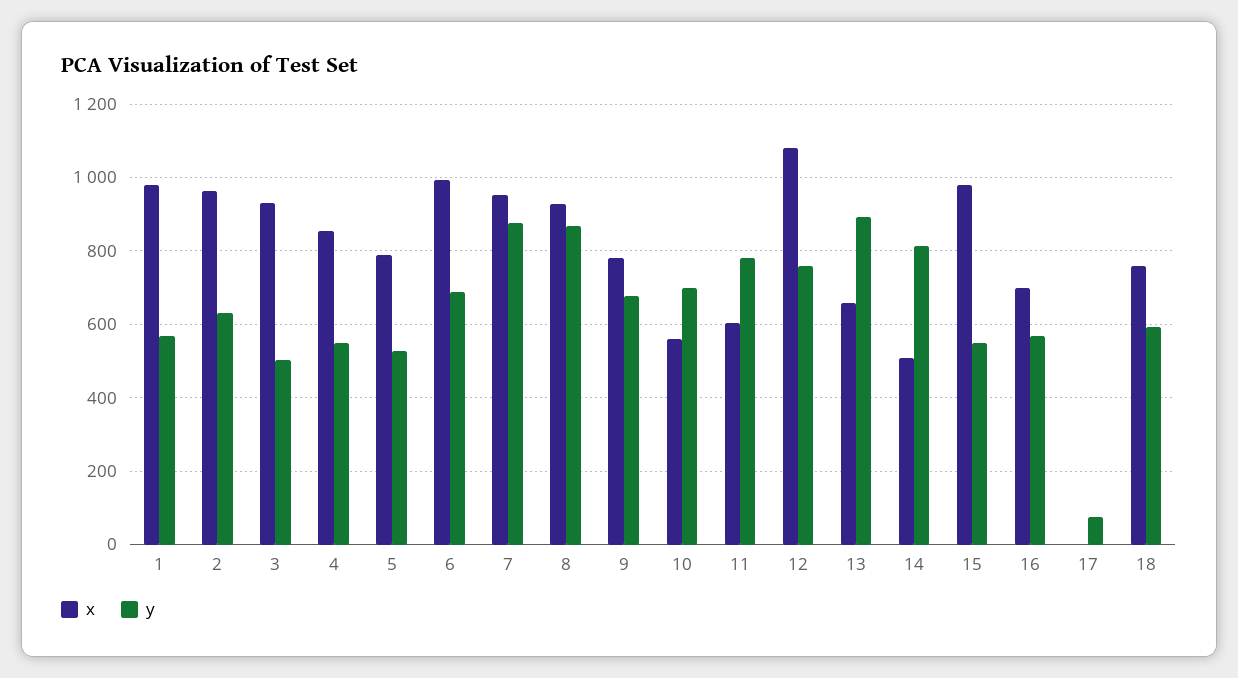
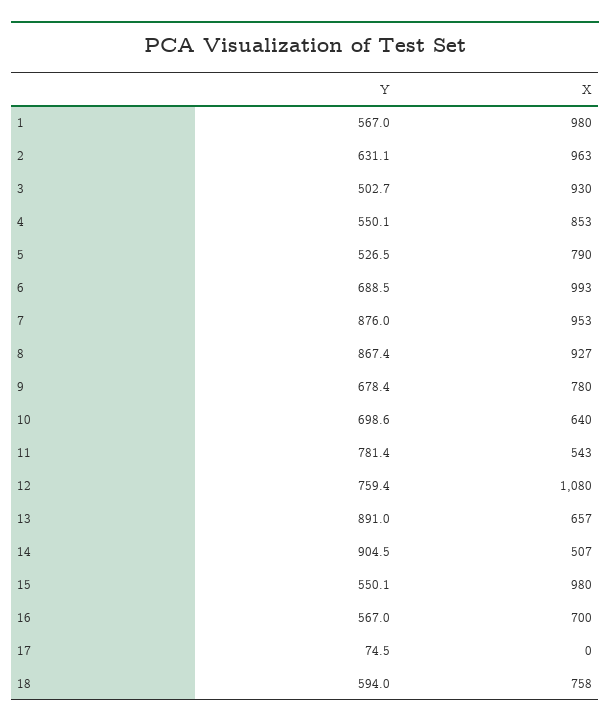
  {
    "x": {
      "1": 980,
      "2": 963,
      "3": 930,
      "4": 853,
      "5": 790,
      "6": 993,
      "7": 953,
      "8": 927,
      "9": 780,
-     "10": 560,
+     "10": 640,
-     "11": 600,
+     "11": 543,
      "12": 1080,
      "13": 657,
      "14": 507,
      "15": 980,
      "16": 700,
      "17": 0,
      "18": 758
    },
    "y": {
      "1": 567,
      "2": 631.1,
      "3": 502.7,
      "4": 550.1,
      "5": 526.5,
      "6": 688.5,
      "7": 876,
      "8": 867.4,
      "9": 678.4,
      "10": 698.6,
      "11": 781.4,
      "12": 759.4,
      "13": 891,
-     "14": 820,
+     "14": 904.5,
      "15": 550.1,
      "16": 567,
      "17": 74.5,
      "18": 594
    }
  }

